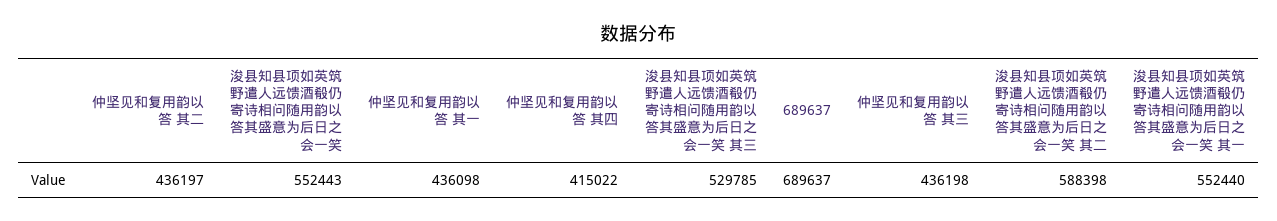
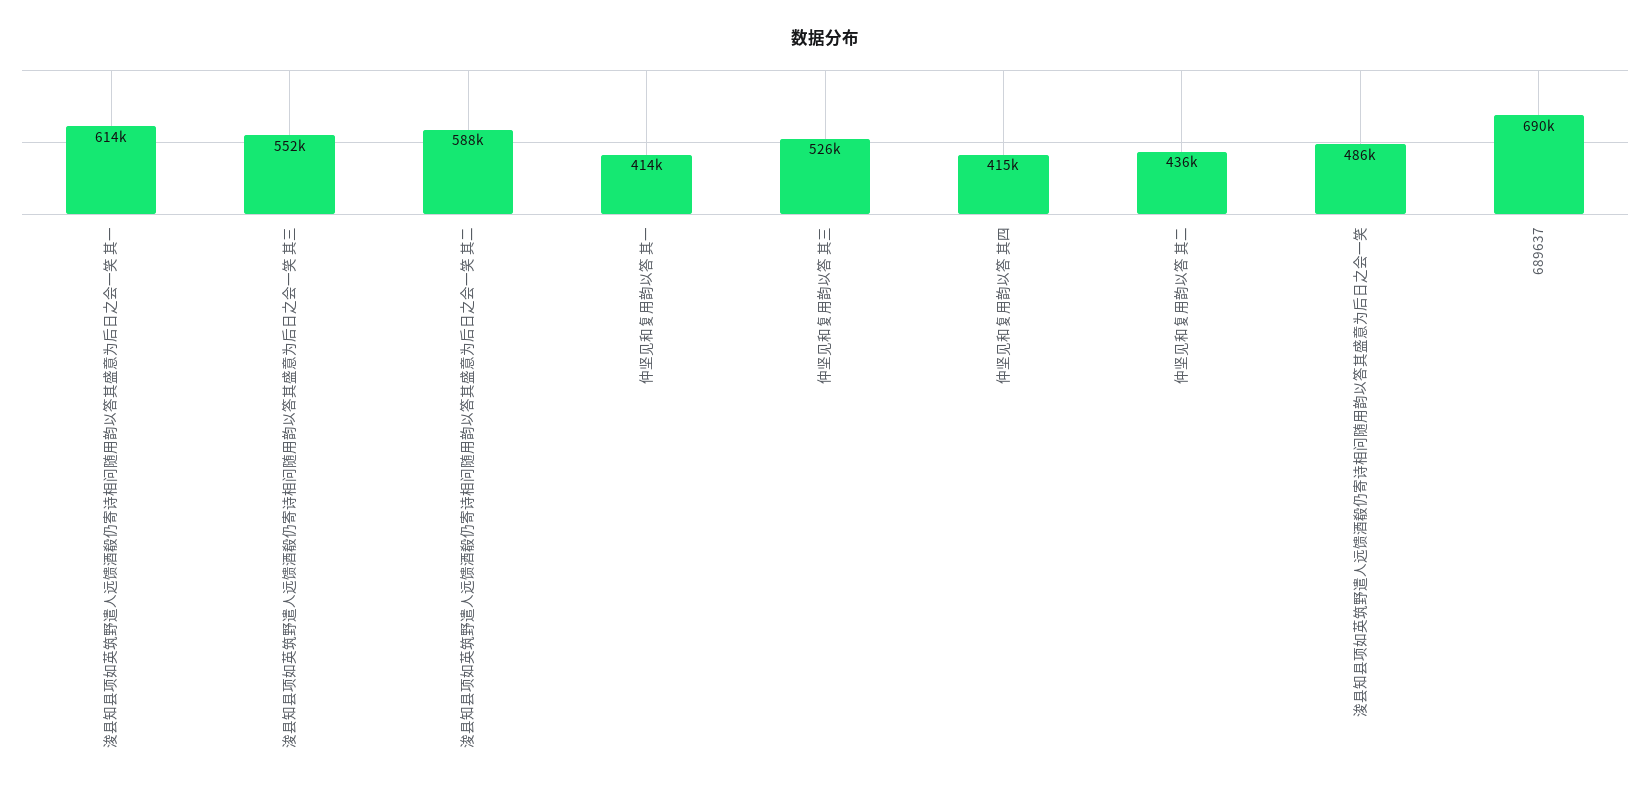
  {
    "仲坚见和复用韵以答 其二": 436197,
-   "浚县知县项如英筑野遣人远馈酒殽仍寄诗相问随用韵以答其盛意为后日之会一笑": 552443,
+   "浚县知县项如英筑野遣人远馈酒殽仍寄诗相问随用韵以答其盛意为后日之会一笑": 486000,
-   "仲坚见和复用韵以答 其一": 436098,
+   "仲坚见和复用韵以答 其一": 414000,
    "仲坚见和复用韵以答 其四": 415022,
-   "浚县知县项如英筑野遣人远馈酒殽仍寄诗相问随用韵以答其盛意为后日之会一笑 其三": 529785,
+   "浚县知县项如英筑野遣人远馈酒殽仍寄诗相问随用韵以答其盛意为后日之会一笑 其三": 552000,
    "689637": 689637,
-   "仲坚见和复用韵以答 其三": 436198,
+   "仲坚见和复用韵以答 其三": 526000,
    "浚县知县项如英筑野遣人远馈酒殽仍寄诗相问随用韵以答其盛意为后日之会一笑 其二": 588398,
-   "浚县知县项如英筑野遣人远馈酒殽仍寄诗相问随用韵以答其盛意为后日之会一笑 其一": 552440
+   "浚县知县项如英筑野遣人远馈酒殽仍寄诗相问随用韵以答其盛意为后日之会一笑 其一": 614000
  }

